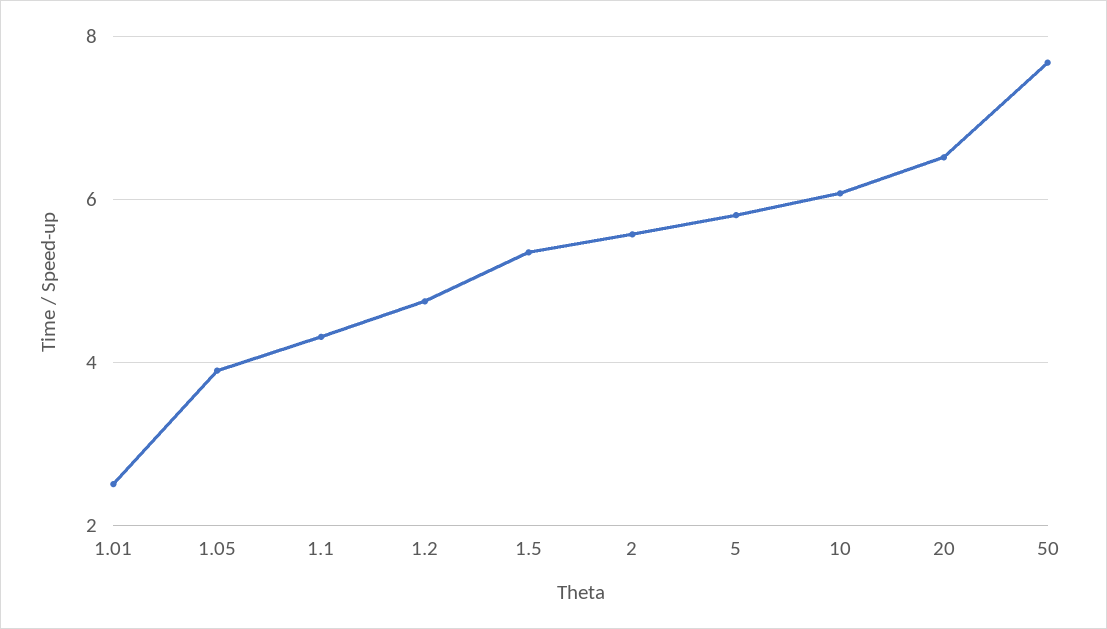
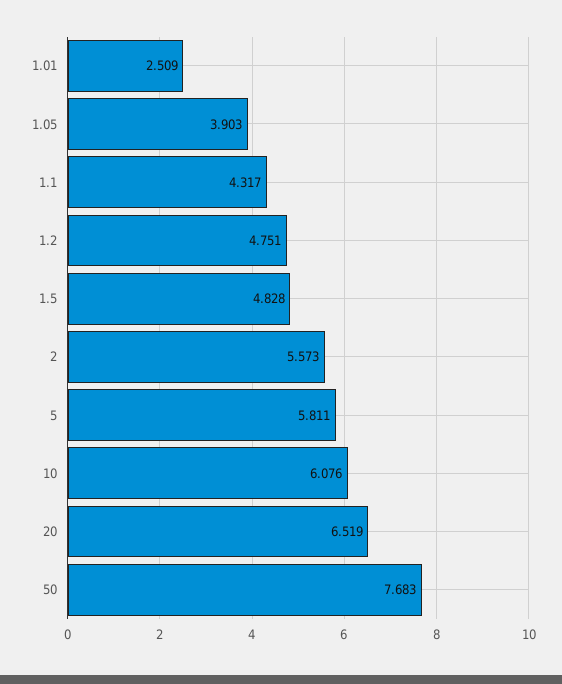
  {
    "1.01": 2.509,
    "1.05": 3.903,
    "1.1": 4.317,
    "1.2": 4.751,
-   "1.5": 5.4,
+   "1.5": 4.828,
    "2": 5.573,
    "5": 5.811,
    "10": 6.076,
    "20": 6.519,
    "50": 7.683
  }

